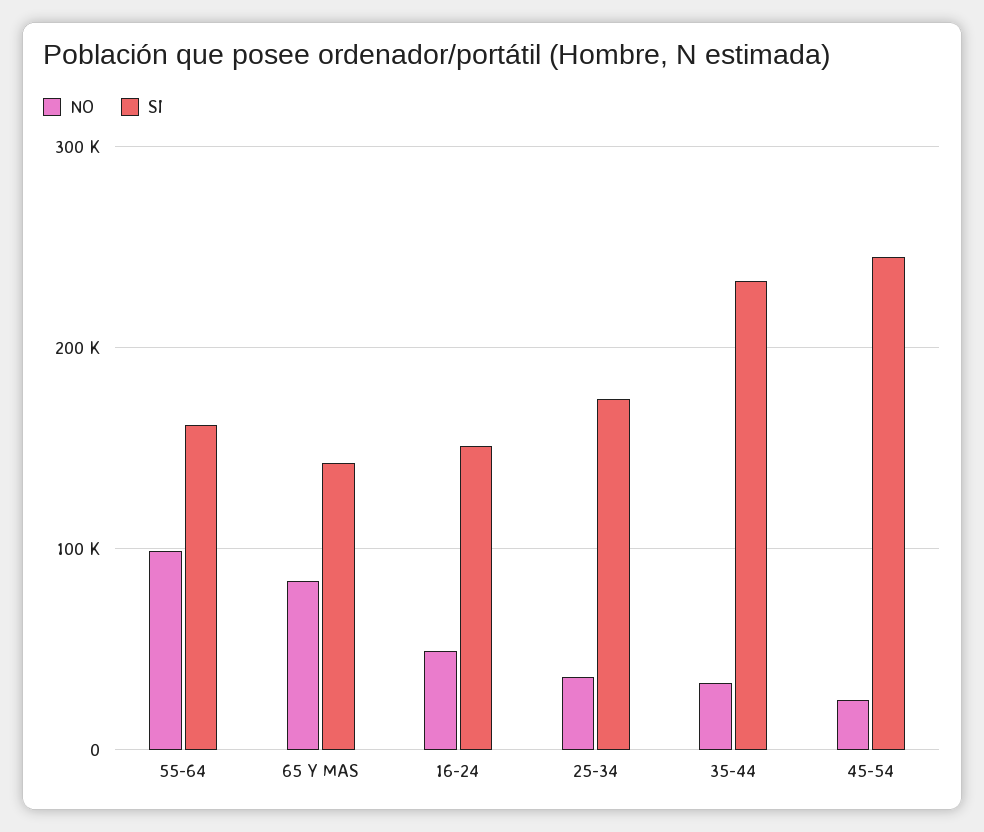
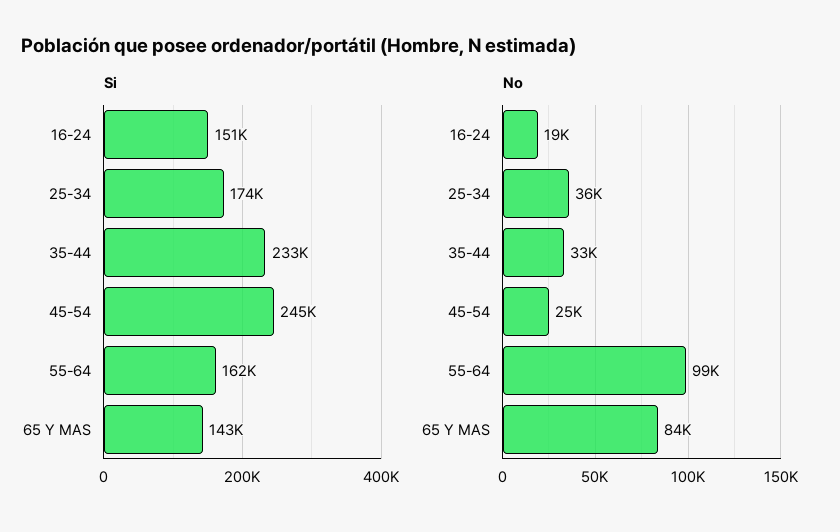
  {
    "NO": {
      "55-64": 99000,
      "65 Y MAS": 84000,
-     "16-24": 50000,
+     "16-24": 19000,
      "25-34": 36000,
      "35-44": 33000,
      "45-54": 25000
    },
    "SI": {
      "55-64": 162000,
      "65 Y MAS": 143000,
      "16-24": 151000,
      "25-34": 174000,
      "35-44": 233000,
      "45-54": 245000
    }
  }

